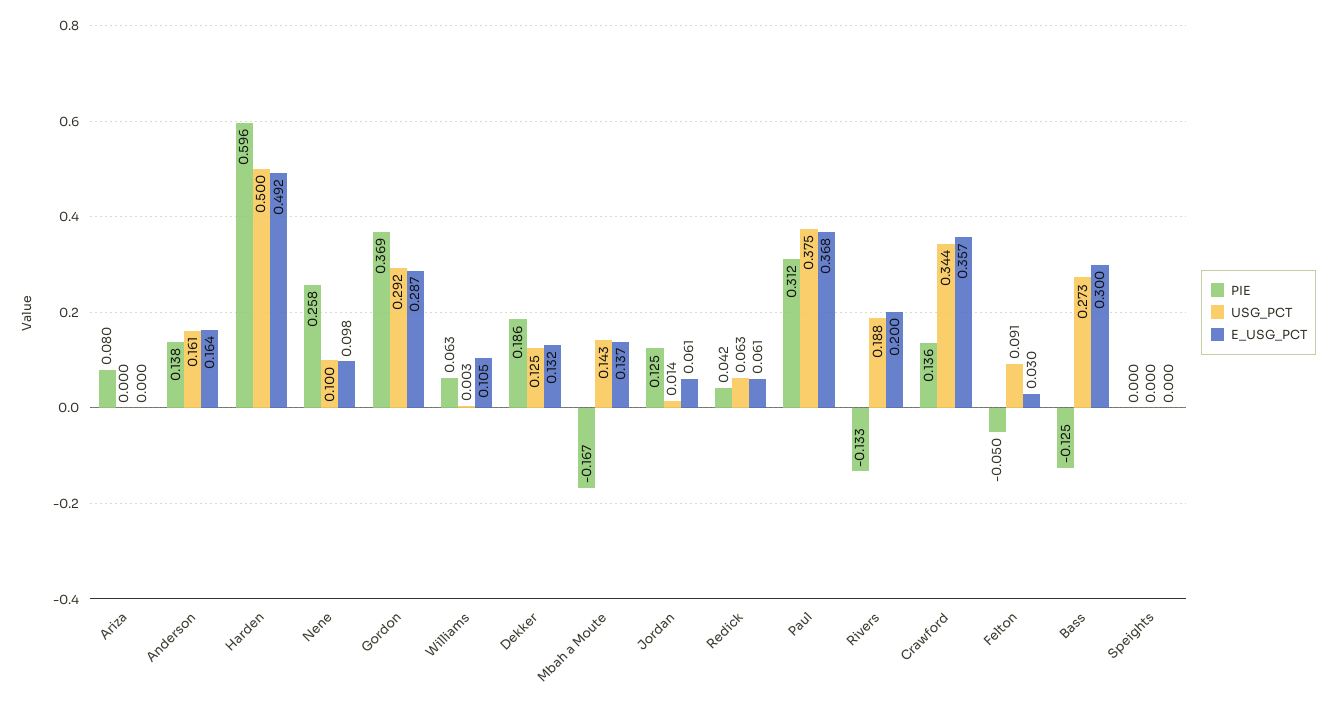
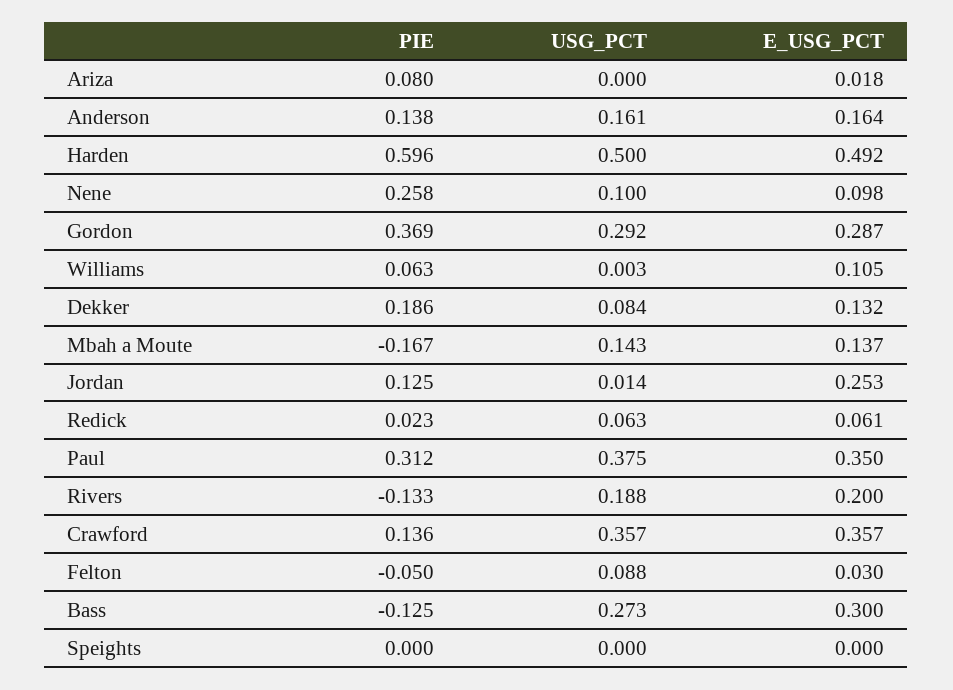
  {
    "PIE": {
      "Ariza": 0.08,
      "Anderson": 0.138,
      "Harden": 0.596,
      "Nene": 0.258,
      "Gordon": 0.369,
      "Williams": 0.063,
      "Dekker": 0.186,
      "Mbah a Moute": -0.167,
      "Jordan": 0.125,
-     "Redick": 0.042,
+     "Redick": 0.023,
      "Paul": 0.312,
      "Rivers": -0.133,
      "Crawford": 0.136,
      "Felton": -0.05,
      "Bass": -0.125,
      "Speights": 0
    },
    "USG_PCT": {
      "Ariza": 0,
      "Anderson": 0.161,
      "Harden": 0.5,
      "Nene": 0.1,
      "Gordon": 0.292,
      "Williams": 0.003,
-     "Dekker": 0.125,
+     "Dekker": 0.084,
      "Mbah a Moute": 0.143,
      "Jordan": 0.014,
      "Redick": 0.063,
      "Paul": 0.375,
      "Rivers": 0.188,
-     "Crawford": 0.344,
+     "Crawford": 0.357,
-     "Felton": 0.091,
+     "Felton": 0.088,
      "Bass": 0.273,
      "Speights": 0
    },
    "E_USG_PCT": {
-     "Ariza": 0,
+     "Ariza": 0.018,
      "Anderson": 0.164,
      "Harden": 0.492,
      "Nene": 0.098,
      "Gordon": 0.287,
      "Williams": 0.105,
      "Dekker": 0.132,
      "Mbah a Moute": 0.137,
-     "Jordan": 0.061,
+     "Jordan": 0.253,
      "Redick": 0.061,
-     "Paul": 0.368,
+     "Paul": 0.35,
      "Rivers": 0.2,
      "Crawford": 0.357,
      "Felton": 0.03,
      "Bass": 0.3,
      "Speights": 0
    }
  }

